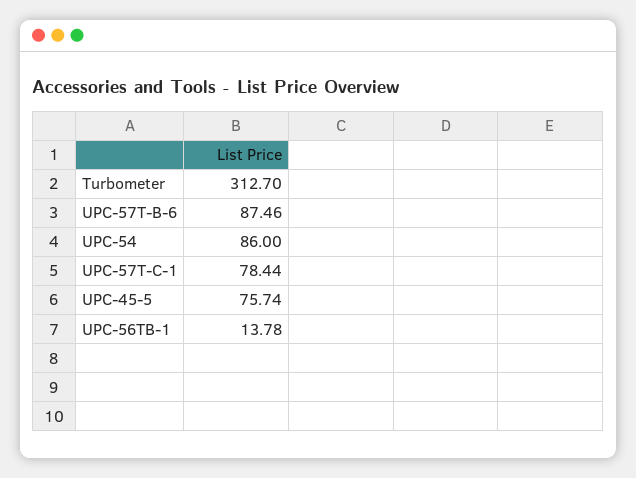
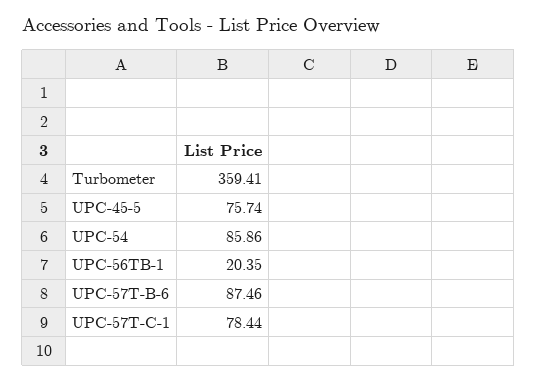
  {
-   "Turbometer": 312.7,
+   "Turbometer": 359.41,
    "UPC-57T-B-6": 87.46,
-   "UPC-54": 86,
+   "UPC-54": 85.86,
    "UPC-57T-C-1": 78.44,
    "UPC-45-5": 75.74,
-   "UPC-56TB-1": 13.78
+   "UPC-56TB-1": 20.35
  }

